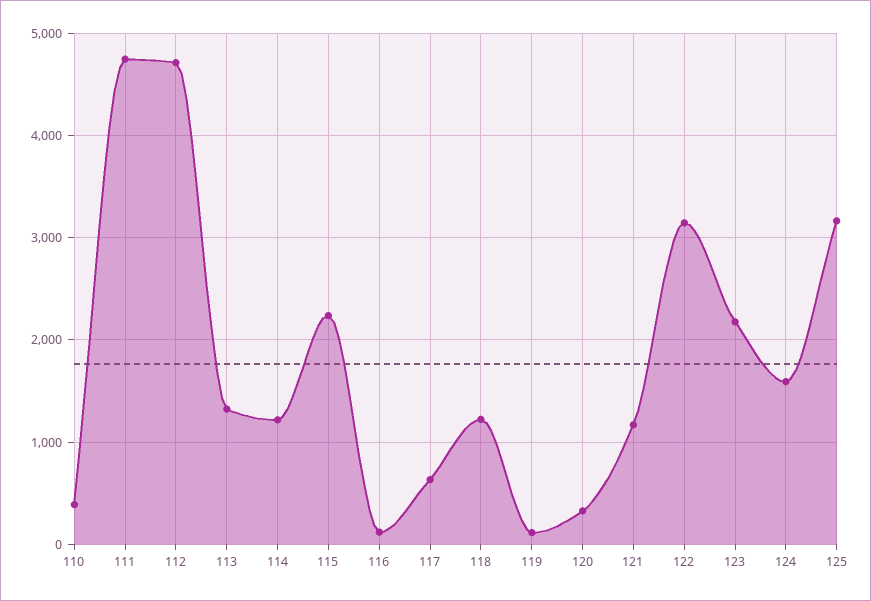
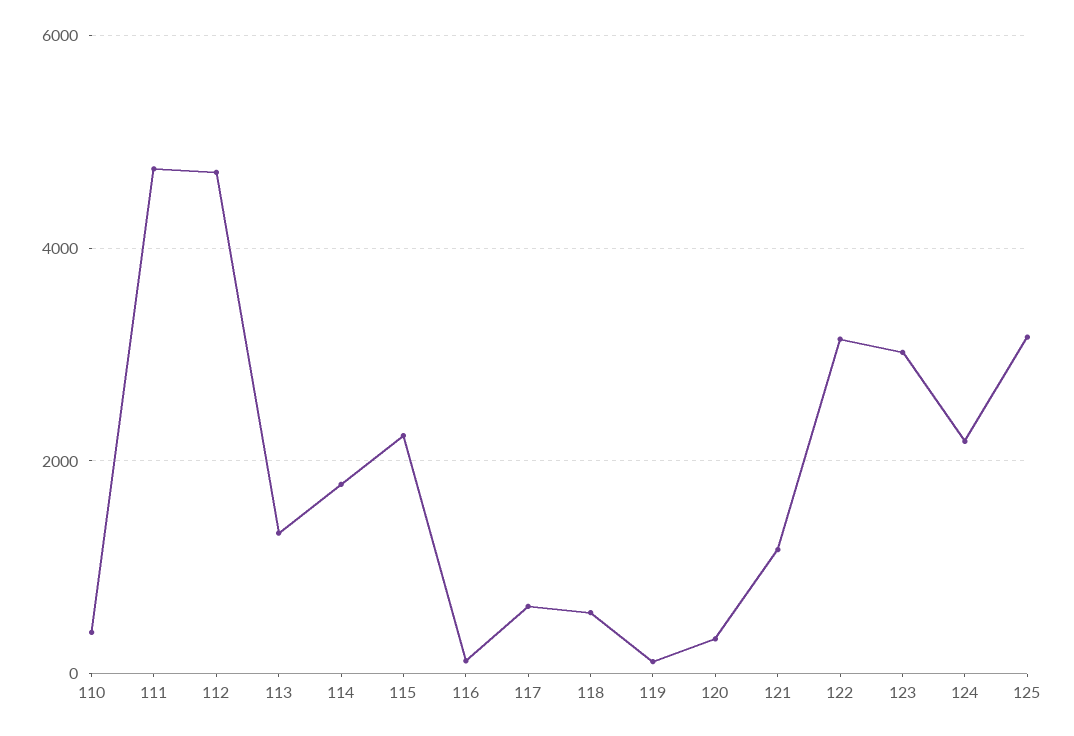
  {
    "110": 400,
    "111": 4700,
    "112": 4700,
    "113": 1300,
-   "114": 1200,
+   "114": 1800,
    "115": 2200,
    "116": 100,
    "117": 600,
-   "118": 1200,
+   "118": 600,
    "119": 100,
    "120": 300,
    "121": 1200,
    "122": 3100,
-   "123": 2200,
+   "123": 3000,
-   "124": 1600,
+   "124": 2200,
    "125": 3200
  }

